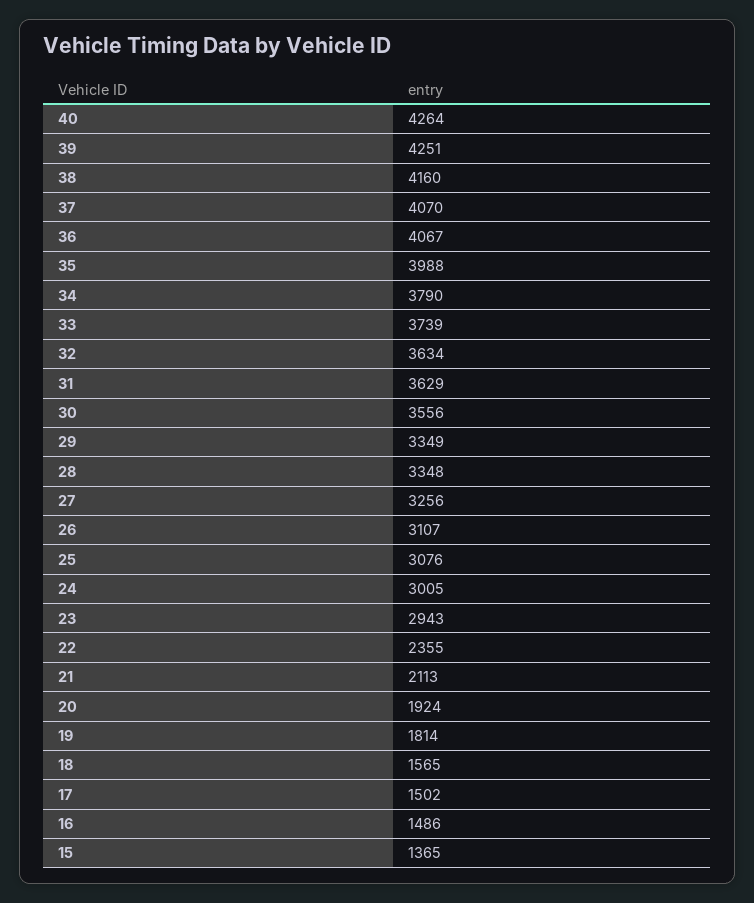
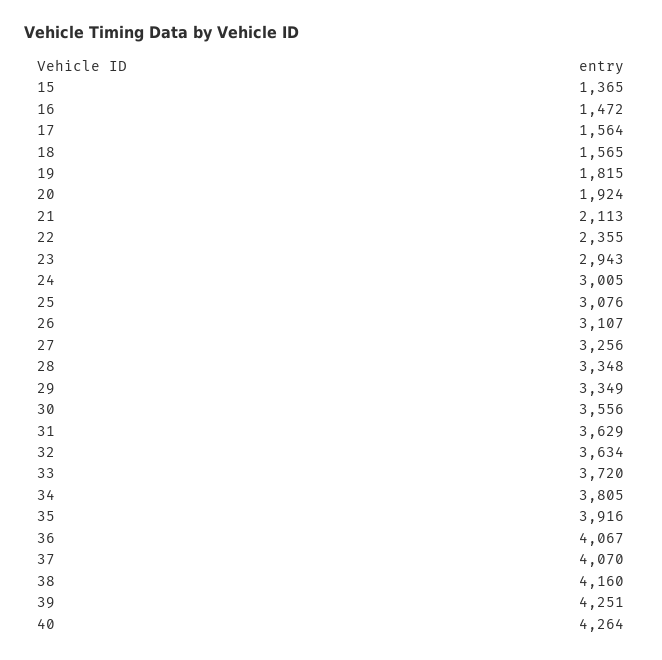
  {
    "40": 4264,
    "39": 4251,
    "38": 4160,
    "37": 4070,
    "36": 4067,
-   "35": 3988,
+   "35": 3916,
-   "34": 3790,
+   "34": 3805,
-   "33": 3739,
+   "33": 3720,
    "32": 3634,
    "31": 3629,
    "30": 3556,
    "29": 3349,
    "28": 3348,
    "27": 3256,
    "26": 3107,
    "25": 3076,
    "24": 3005,
    "23": 2943,
    "22": 2355,
    "21": 2113,
    "20": 1924,
-   "19": 1814,
+   "19": 1815,
    "18": 1565,
-   "17": 1502,
+   "17": 1564,
-   "16": 1486,
+   "16": 1472,
    "15": 1365
  }

